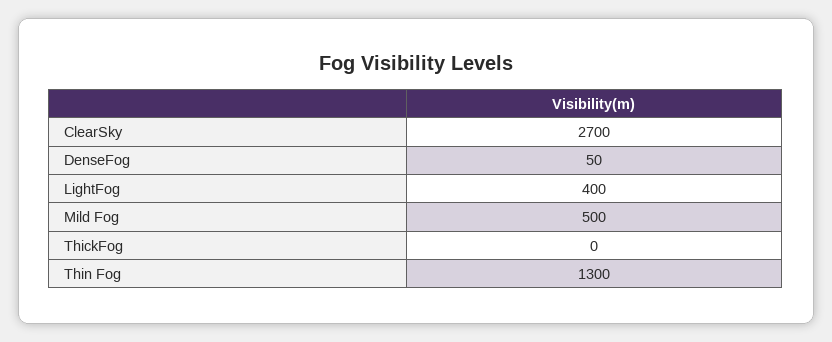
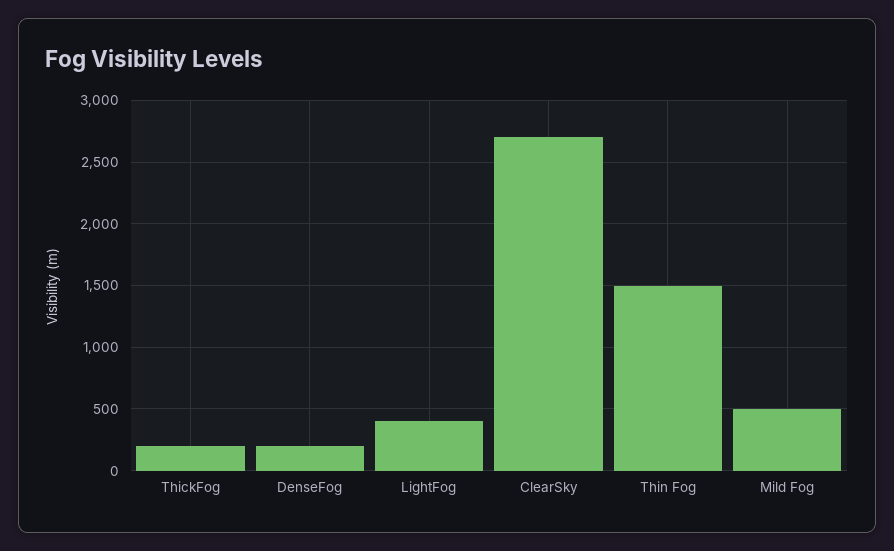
  {
    "ClearSky": 2700,
-   "DenseFog": 50,
+   "DenseFog": 200,
    "LightFog": 400,
    "Mild Fog": 500,
-   "ThickFog": 0,
+   "ThickFog": 200,
-   "Thin Fog": 1300
+   "Thin Fog": 1500
  }

